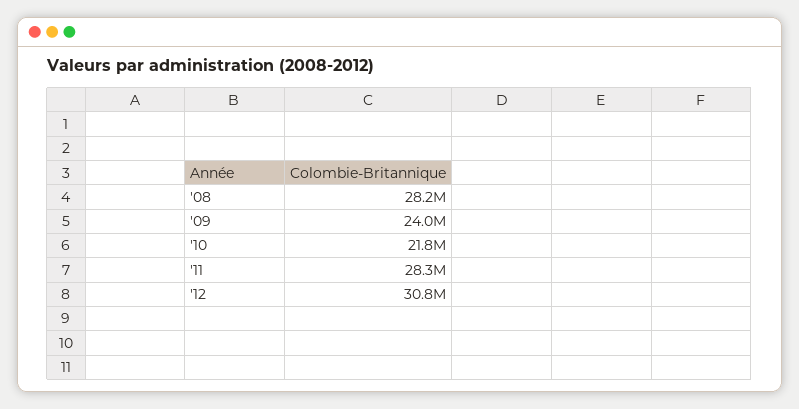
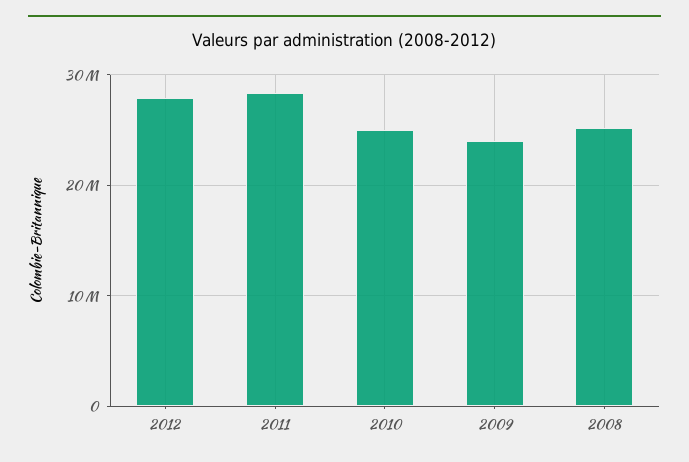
  {
-   "'08": 28200000,
+   "'08": 25000000,
    "'09": 24000000,
-   "'10": 21800000,
+   "'10": 25000000,
    "'11": 28300000,
-   "'12": 30800000
+   "'12": 28000000
  }

